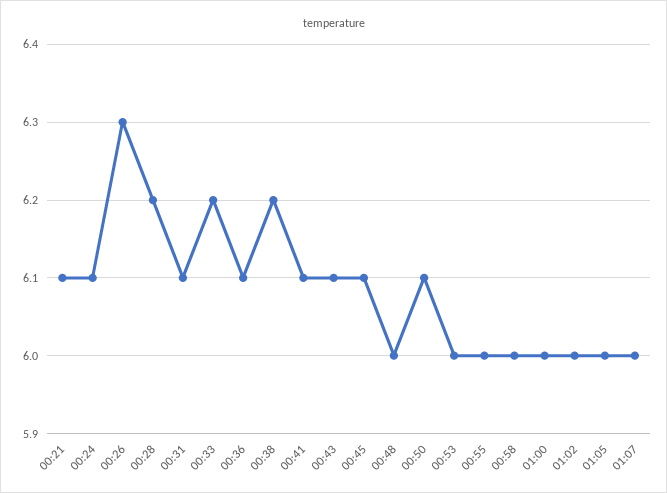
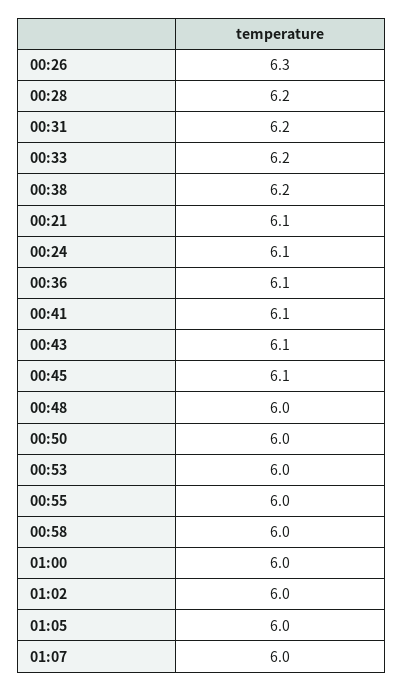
  {
    "00:21": 6.1,
    "00:24": 6.1,
    "00:26": 6.3,
    "00:28": 6.2,
-   "00:31": 6.1,
+   "00:31": 6.2,
    "00:33": 6.2,
    "00:36": 6.1,
    "00:38": 6.2,
    "00:41": 6.1,
    "00:43": 6.1,
    "00:45": 6.1,
    "00:48": 6,
-   "00:50": 6.1,
+   "00:50": 6,
    "00:53": 6,
    "00:55": 6,
    "00:58": 6,
    "01:00": 6,
    "01:02": 6,
    "01:05": 6,
    "01:07": 6
  }

